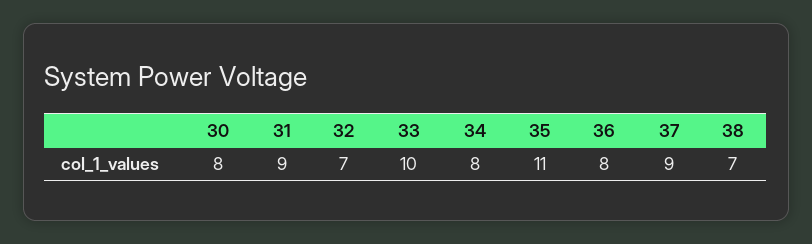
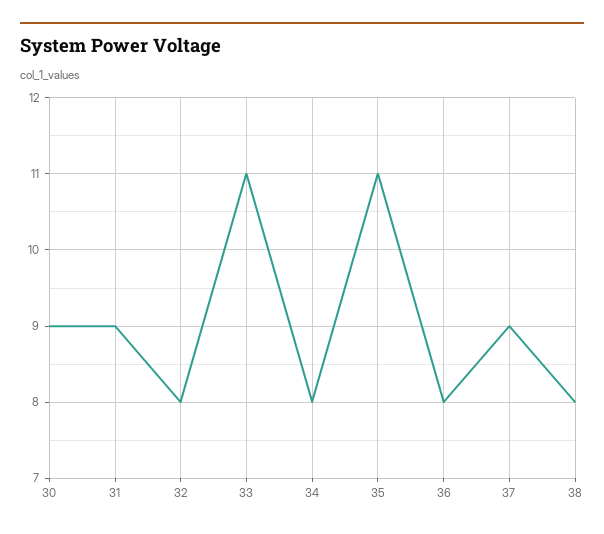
  {
-   "30": 8,
+   "30": 9,
    "31": 9,
-   "32": 7,
+   "32": 8,
-   "33": 10,
+   "33": 11,
    "34": 8,
    "35": 11,
    "36": 8,
    "37": 9,
-   "38": 7
+   "38": 8
  }

